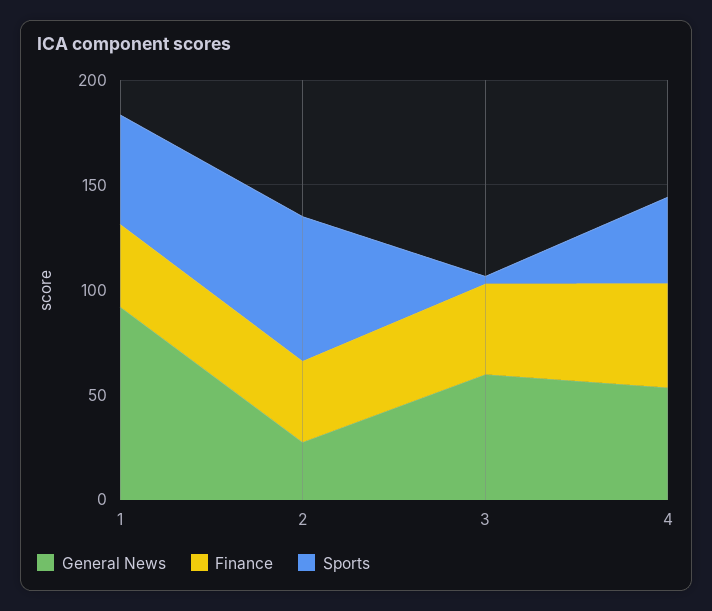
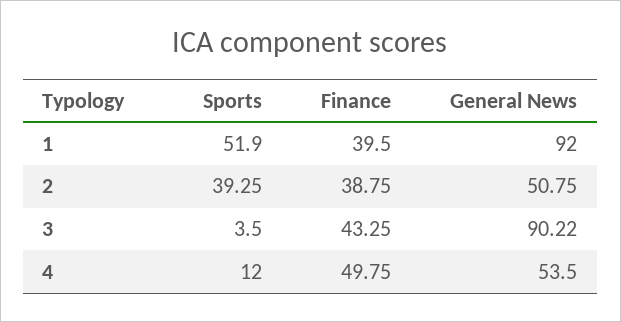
  {
    "General News": {
      "1": 92,
-     "2": 30,
+     "2": 50.75,
-     "3": 60,
+     "3": 90.22,
      "4": 53.5
    },
    "Finance": {
      "1": 39.5,
      "2": 38.75,
      "3": 43.25,
      "4": 49.75
    },
    "Sports": {
      "1": 51.9,
-     "2": 70,
+     "2": 39.25,
      "3": 3.5,
-     "4": 40
+     "4": 12
    }
  }

